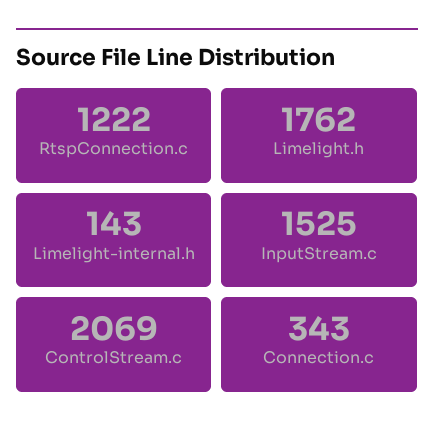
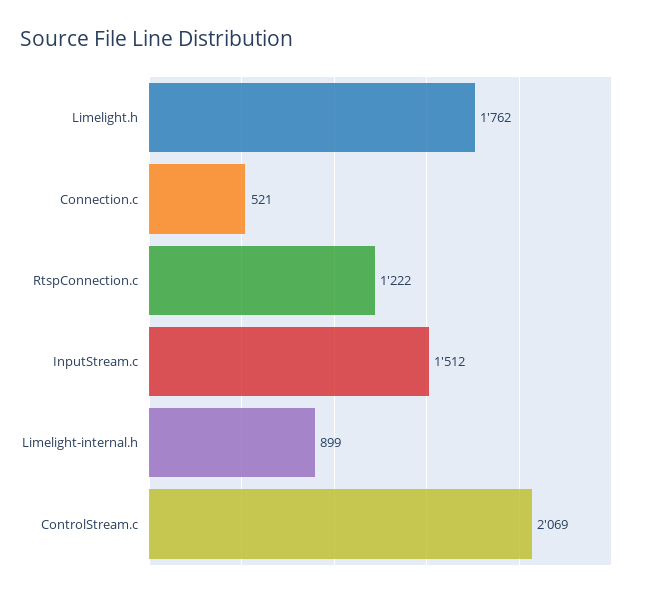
  {
    "RtspConnection.c": 1222,
    "Limelight.h": 1762,
-   "Limelight-internal.h": 143,
+   "Limelight-internal.h": 899,
-   "InputStream.c": 1525,
+   "InputStream.c": 1512,
    "ControlStream.c": 2069,
-   "Connection.c": 343
+   "Connection.c": 521
  }

